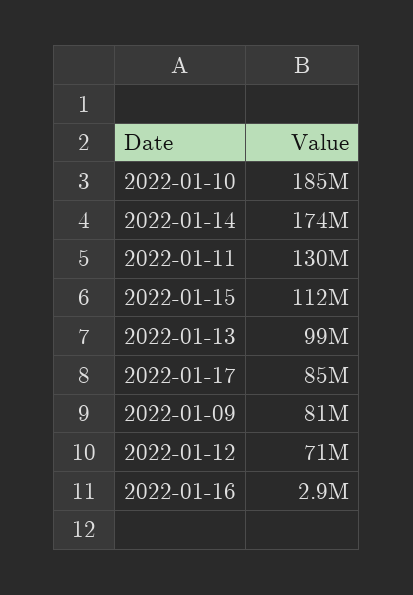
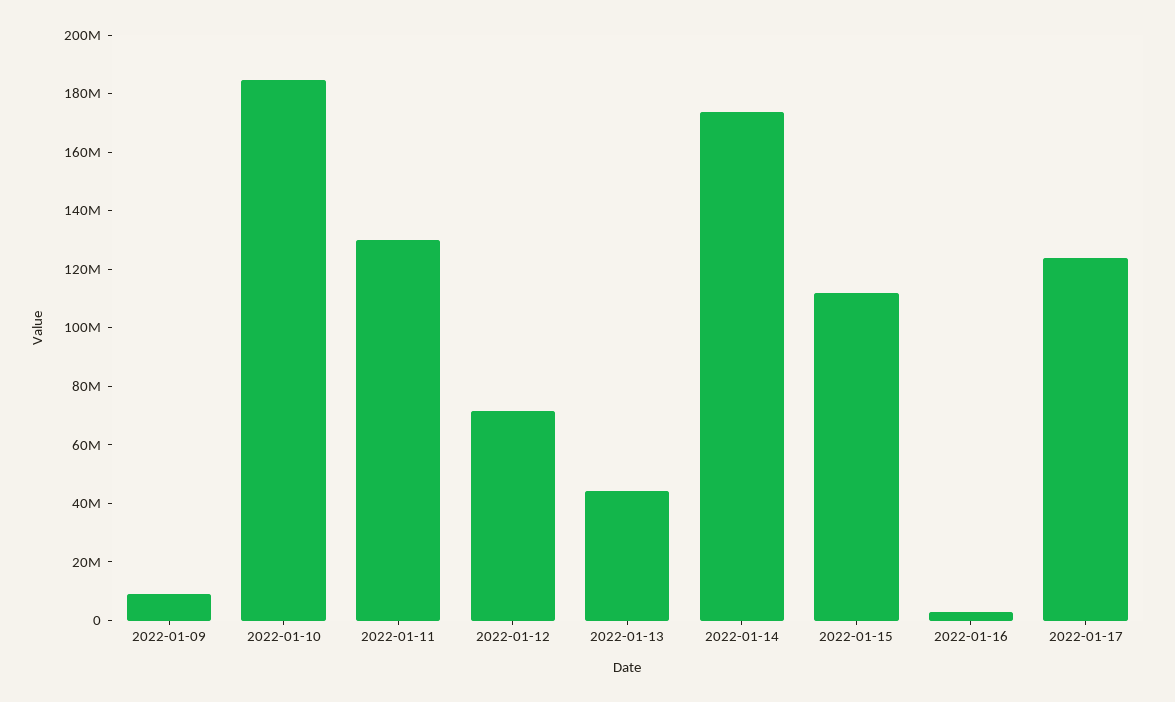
  {
    "2022-01-10": 185000000,
    "2022-01-14": 174000000,
    "2022-01-11": 130000000,
    "2022-01-15": 112000000,
-   "2022-01-13": 99000000,
+   "2022-01-13": 45000000,
-   "2022-01-17": 85000000,
+   "2022-01-17": 125000000,
-   "2022-01-09": 81000000,
+   "2022-01-09": 10000000,
    "2022-01-12": 71000000,
    "2022-01-16": 2900000
  }

